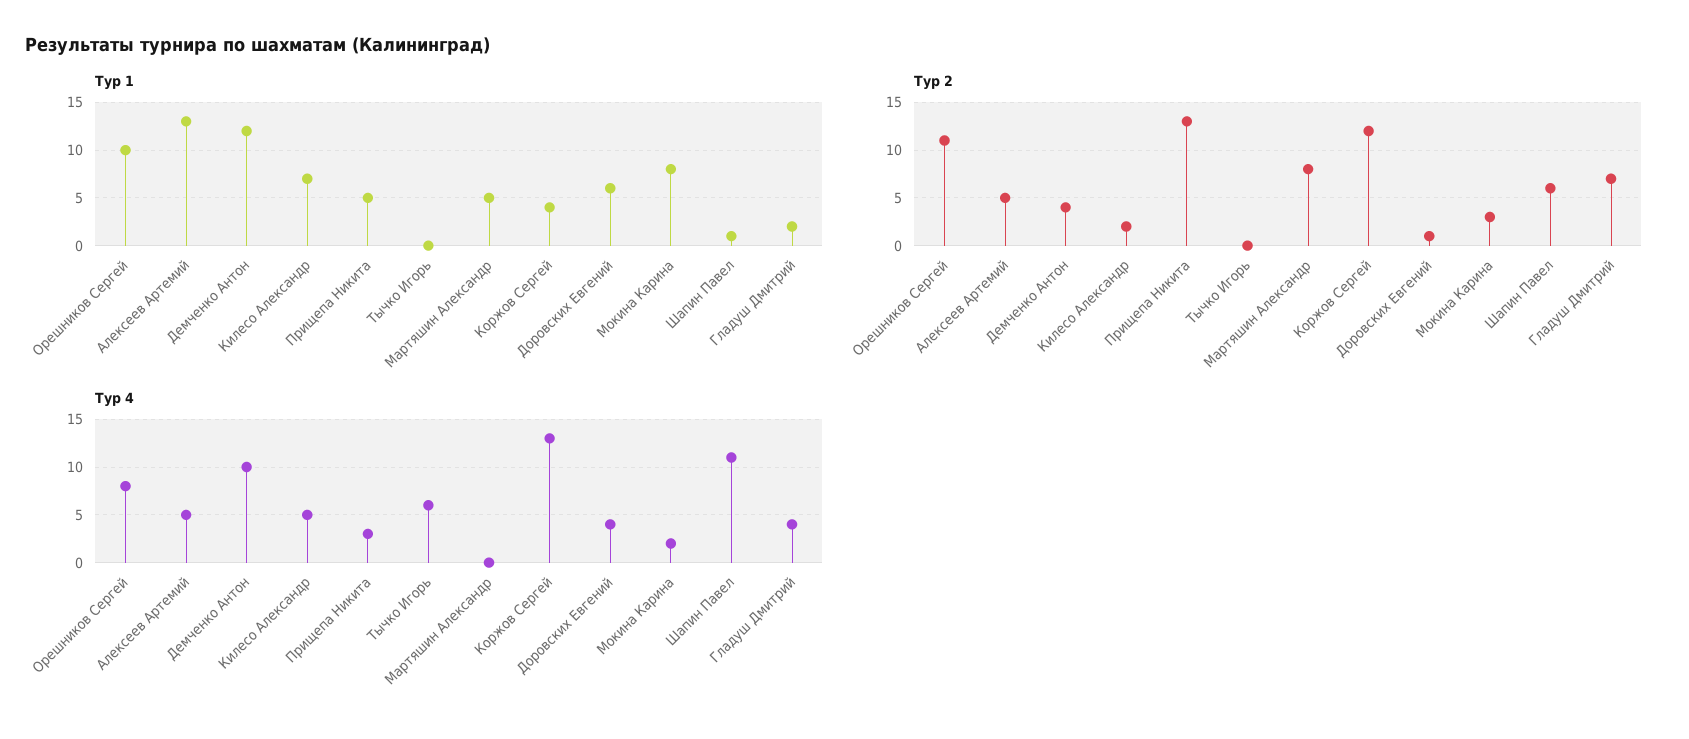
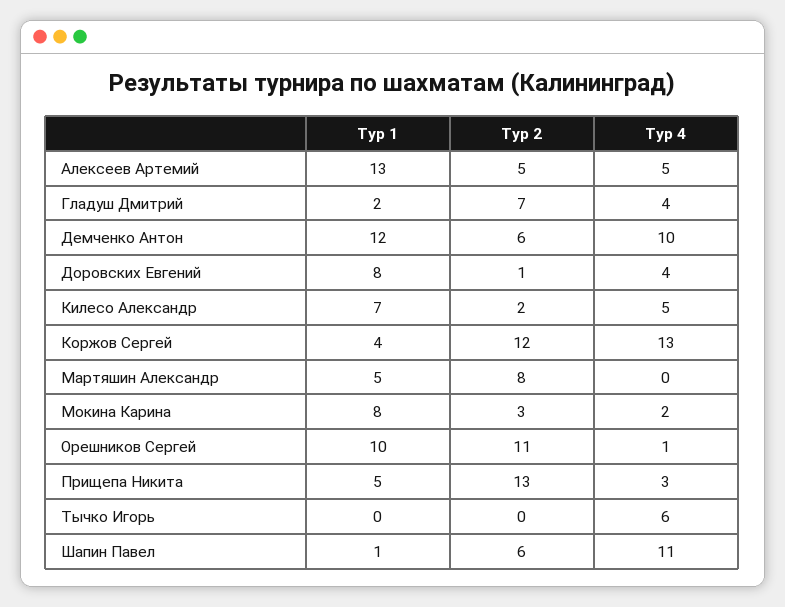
  {
    "Тур 1": {
      "Орешников Сергей": 10,
      "Алексеев Артемий": 13,
      "Демченко Антон": 12,
      "Килесо Александр": 7,
      "Прищепа Никита": 5,
      "Тычко Игорь": 0,
      "Мартяшин Александр": 5,
      "Коржов Сергей": 4,
-     "Доровских Евгений": 6,
+     "Доровских Евгений": 8,
      "Мокина Карина": 8,
      "Шапин Павел": 1,
      "Гладуш Дмитрий": 2
    },
    "Тур 2": {
      "Орешников Сергей": 11,
      "Алексеев Артемий": 5,
-     "Демченко Антон": 4,
+     "Демченко Антон": 6,
      "Килесо Александр": 2,
      "Прищепа Никита": 13,
      "Тычко Игорь": 0,
      "Мартяшин Александр": 8,
      "Коржов Сергей": 12,
      "Доровских Евгений": 1,
      "Мокина Карина": 3,
      "Шапин Павел": 6,
      "Гладуш Дмитрий": 7
    },
    "Тур 4": {
-     "Орешников Сергей": 8,
+     "Орешников Сергей": 1,
      "Алексеев Артемий": 5,
      "Демченко Антон": 10,
      "Килесо Александр": 5,
      "Прищепа Никита": 3,
      "Тычко Игорь": 6,
      "Мартяшин Александр": 0,
      "Коржов Сергей": 13,
      "Доровских Евгений": 4,
      "Мокина Карина": 2,
      "Шапин Павел": 11,
      "Гладуш Дмитрий": 4
    }
  }

